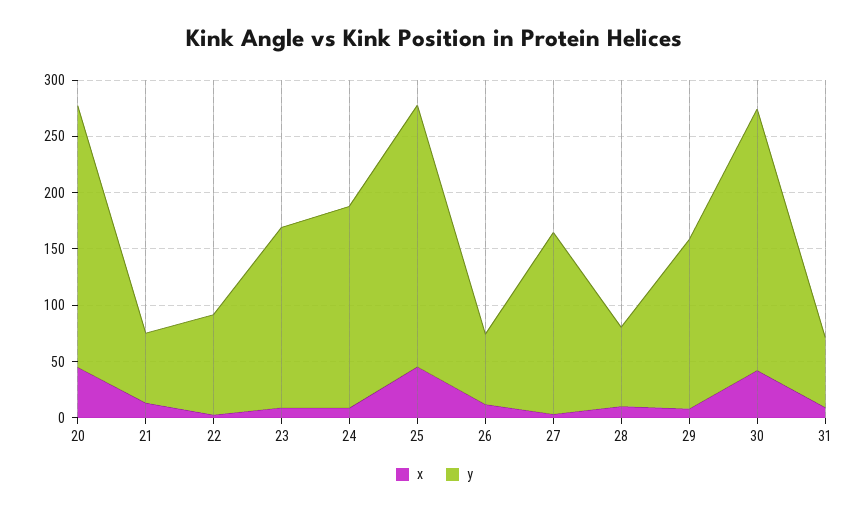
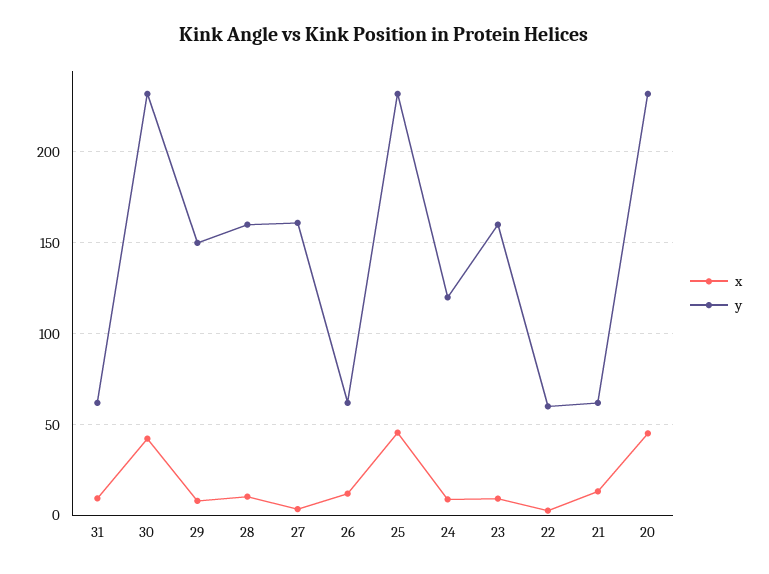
  {
    "x": {
      "20": 45,
      "21": 15,
      "22": 5,
      "23": 10,
      "24": 10,
      "25": 45,
      "26": 10,
      "27": 5,
      "28": 10,
      "29": 10,
      "30": 40,
      "31": 10
    },
    "y": {
      "20": 230,
      "21": 60,
-     "22": 90,
+     "22": 60,
      "23": 160,
-     "24": 180,
+     "24": 120,
      "25": 230,
      "26": 60,
      "27": 160,
-     "28": 70,
+     "28": 160,
      "29": 150,
      "30": 230,
      "31": 60
    }
  }

